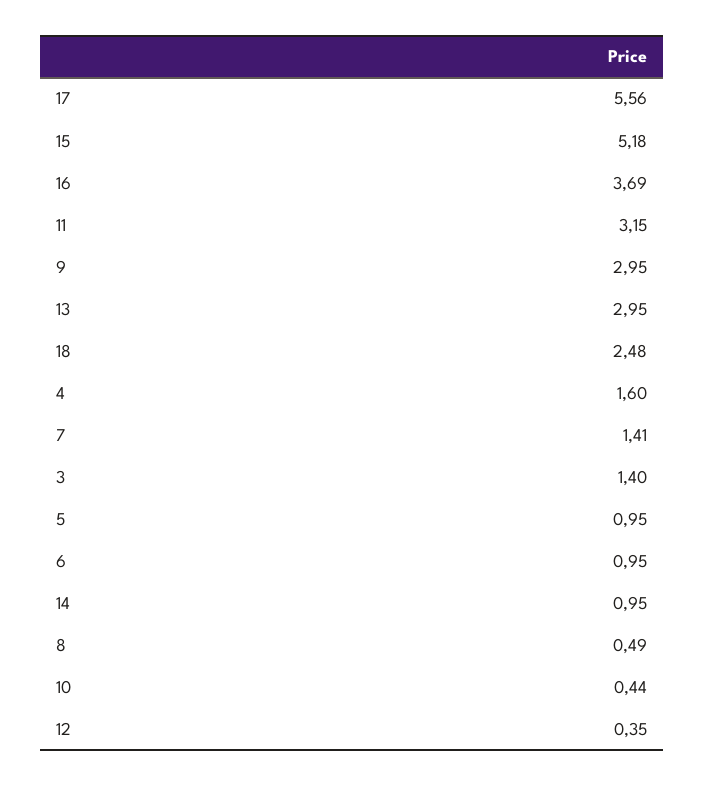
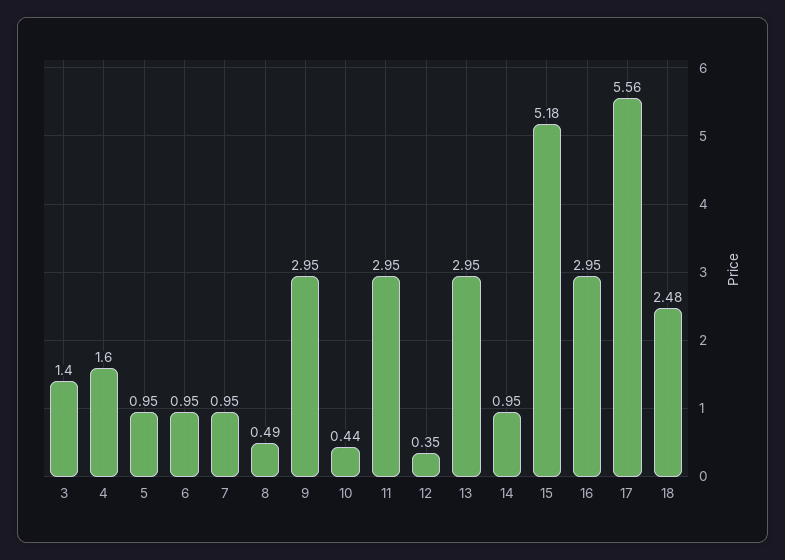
  {
    "17": 5.56,
    "15": 5.18,
-   "16": 3.69,
+   "16": 2.95,
-   "11": 3.15,
+   "11": 2.95,
    "9": 2.95,
    "13": 2.95,
    "18": 2.48,
    "4": 1.6,
-   "7": 1.41,
+   "7": 0.95,
    "3": 1.4,
    "5": 0.95,
    "6": 0.95,
    "14": 0.95,
    "8": 0.49,
    "10": 0.44,
    "12": 0.35
  }

